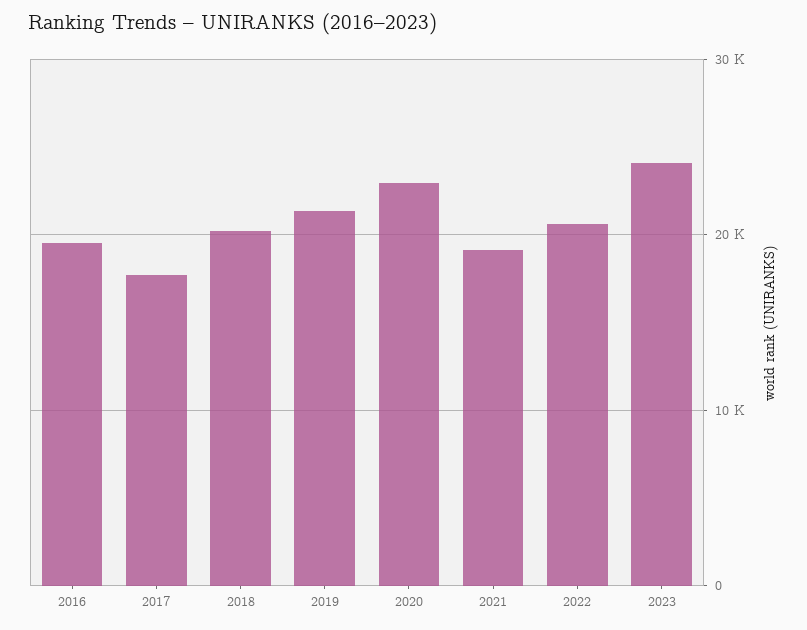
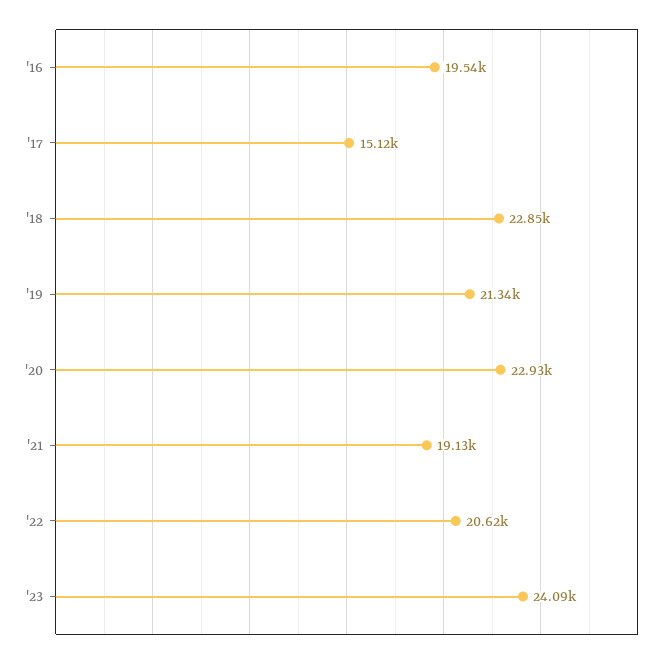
  {
    "2016": 19540,
-   "2017": 18000,
+   "2017": 15120,
-   "2018": 20000,
+   "2018": 22850,
    "2019": 21340,
    "2020": 22930,
    "2021": 19130,
    "2022": 20620,
    "2023": 24090
  }

